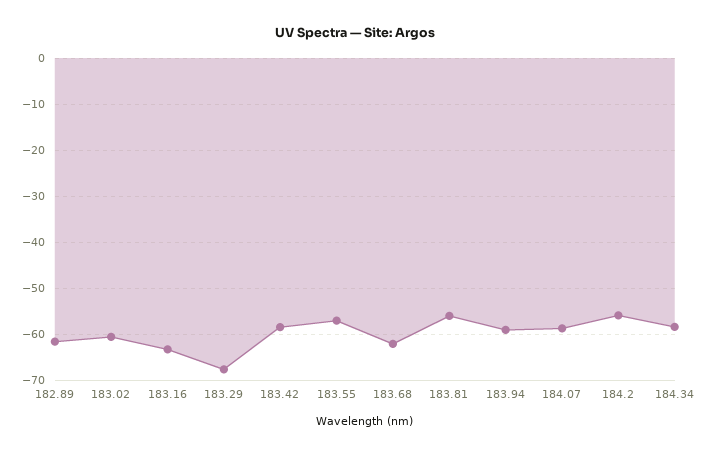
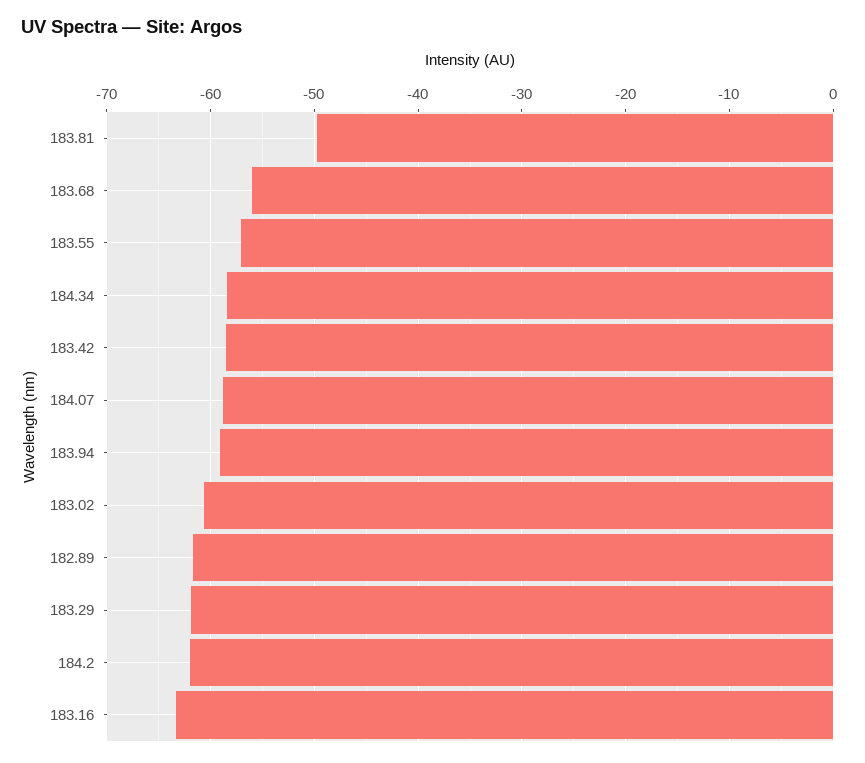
  {
    "182.89": -62,
    "183.02": -61,
    "183.16": -63,
-   "183.29": -68,
+   "183.29": -62,
    "183.42": -59,
    "183.55": -57,
-   "183.68": -62,
+   "183.68": -56,
-   "183.81": -56,
+   "183.81": -50,
    "183.94": -59,
    "184.07": -59,
-   "184.2": -56,
+   "184.2": -62,
    "184.34": -58
  }

